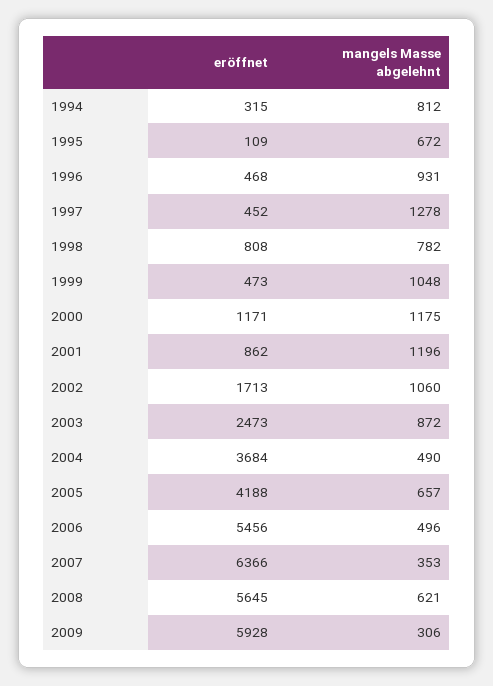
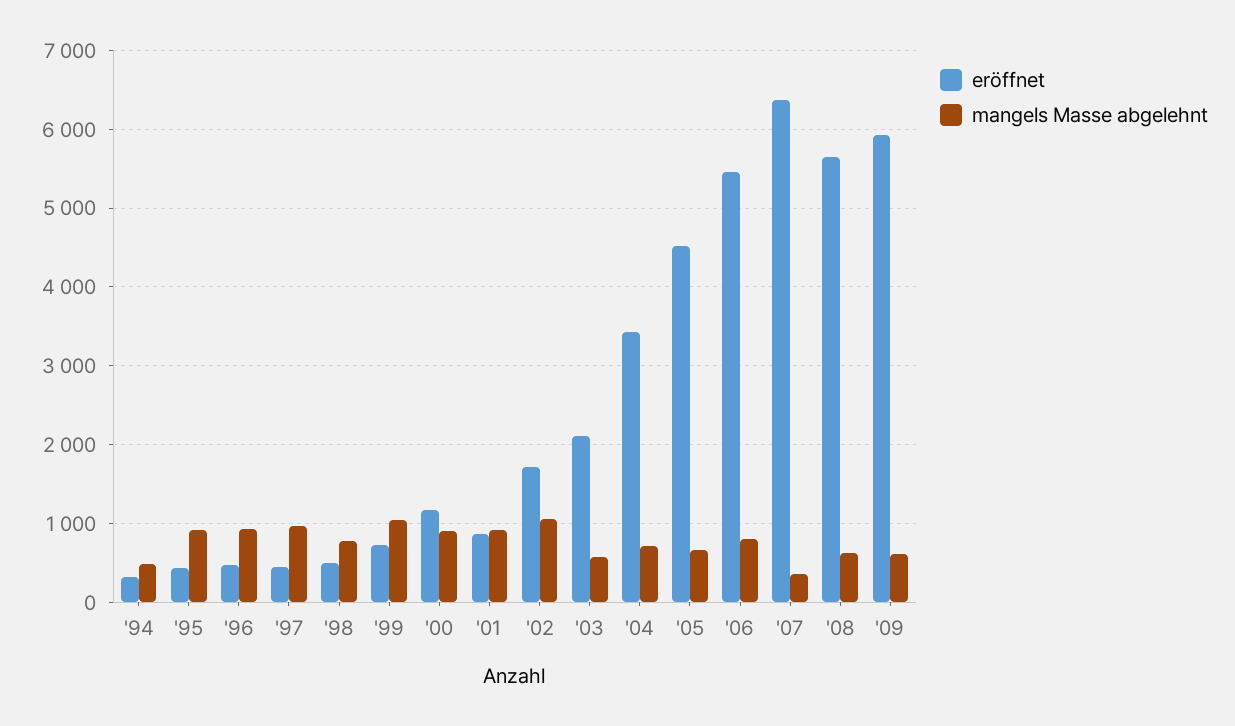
  {
    "eröffnet": {
      "1994": 315,
-     "1995": 109,
+     "1995": 400,
      "1996": 468,
      "1997": 452,
-     "1998": 808,
+     "1998": 500,
-     "1999": 473,
+     "1999": 700,
      "2000": 1171,
      "2001": 862,
      "2002": 1713,
-     "2003": 2473,
+     "2003": 2100,
-     "2004": 3684,
+     "2004": 3400,
-     "2005": 4188,
+     "2005": 4500,
      "2006": 5456,
      "2007": 6366,
      "2008": 5645,
      "2009": 5928
    },
    "mangels Masse abgelehnt": {
-     "1994": 812,
+     "1994": 500,
-     "1995": 672,
+     "1995": 900,
      "1996": 931,
-     "1997": 1278,
+     "1997": 1000,
      "1998": 782,
      "1999": 1048,
-     "2000": 1175,
+     "2000": 900,
-     "2001": 1196,
+     "2001": 900,
      "2002": 1060,
-     "2003": 872,
+     "2003": 600,
-     "2004": 490,
+     "2004": 700,
      "2005": 657,
-     "2006": 496,
+     "2006": 800,
      "2007": 353,
      "2008": 621,
-     "2009": 306
+     "2009": 600
    }
  }

